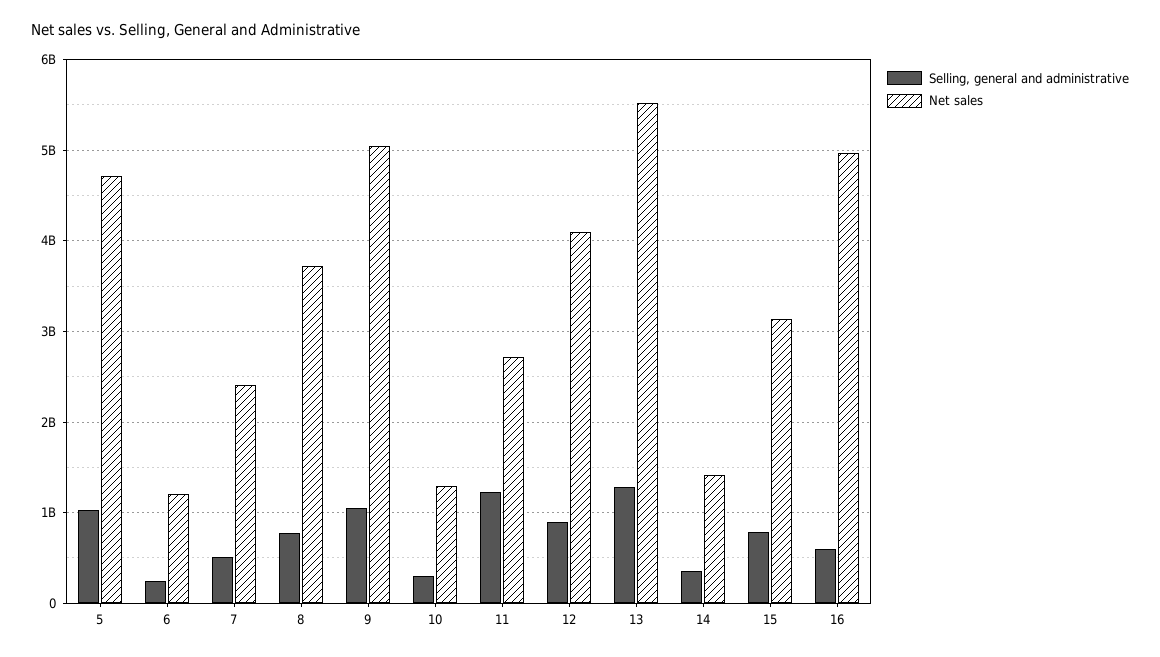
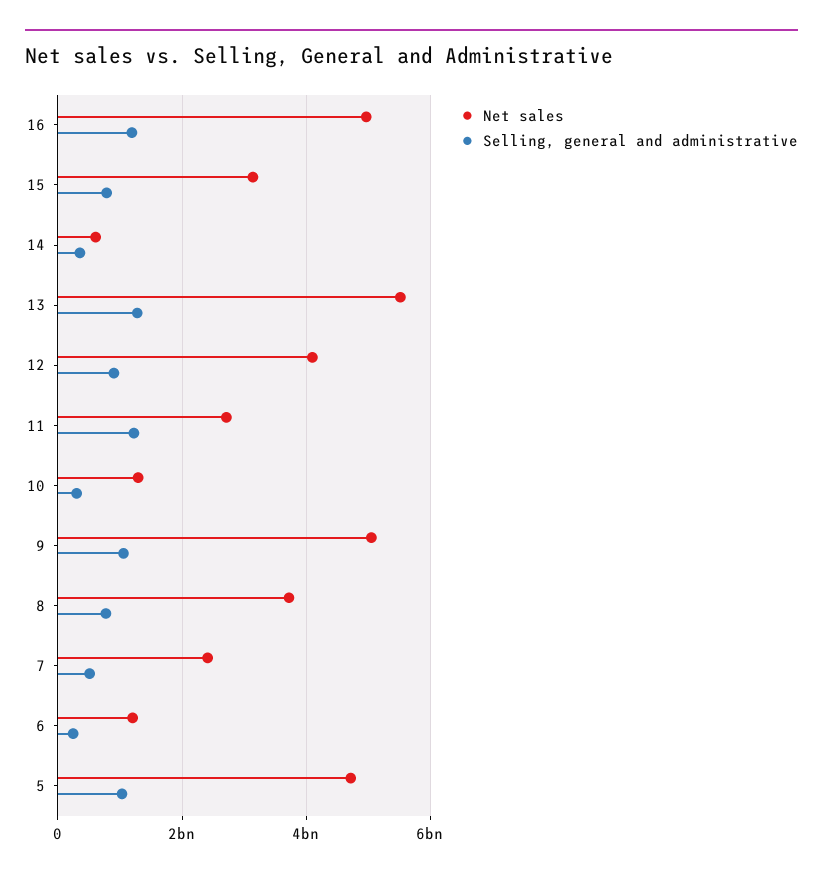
  {
    "Selling, general and administrative": {
      "5": 1000000000,
      "6": 200000000,
      "7": 500000000,
      "8": 800000000,
      "9": 1100000000,
      "10": 300000000,
      "11": 1200000000,
      "12": 900000000,
      "13": 1300000000,
      "14": 400000000,
      "15": 800000000,
-     "16": 600000000
+     "16": 1200000000
    },
    "Net sales": {
      "5": 4700000000,
      "6": 1200000000,
      "7": 2400000000,
      "8": 3700000000,
      "9": 5000000000,
      "10": 1300000000,
      "11": 2700000000,
      "12": 4100000000,
      "13": 5500000000,
-     "14": 1400000000,
+     "14": 600000000,
      "15": 3100000000,
      "16": 5000000000
    }
  }

